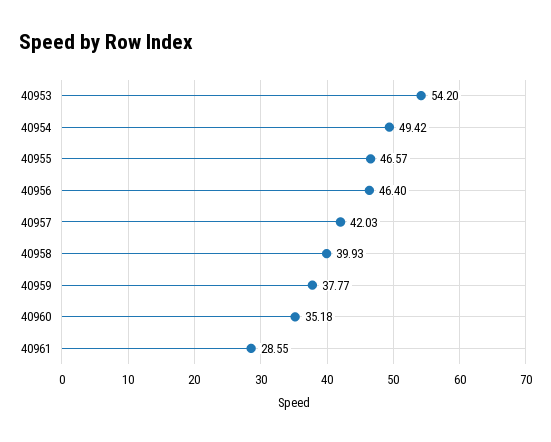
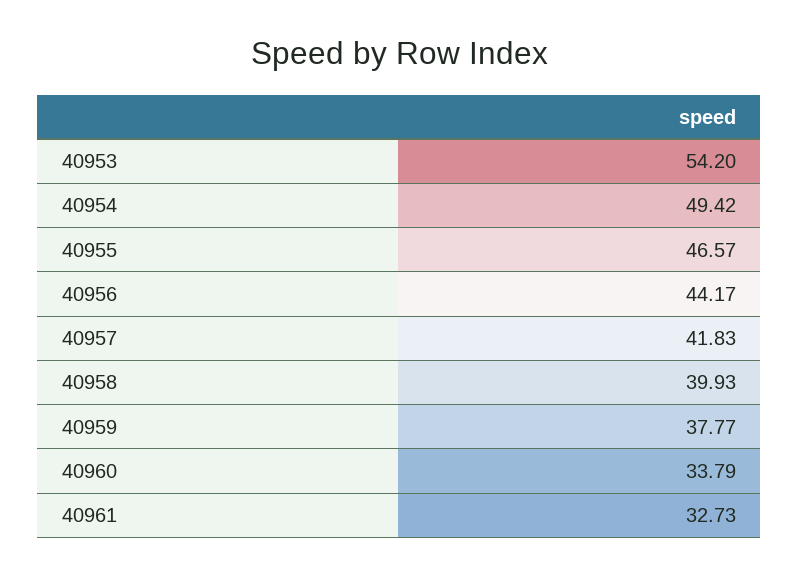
  {
    "40953": 54.2,
    "40954": 49.42,
    "40955": 46.57,
-   "40956": 46.4,
+   "40956": 44.17,
-   "40957": 42.03,
+   "40957": 41.83,
    "40958": 39.93,
    "40959": 37.77,
-   "40960": 35.18,
+   "40960": 33.79,
-   "40961": 28.55
+   "40961": 32.73
  }

